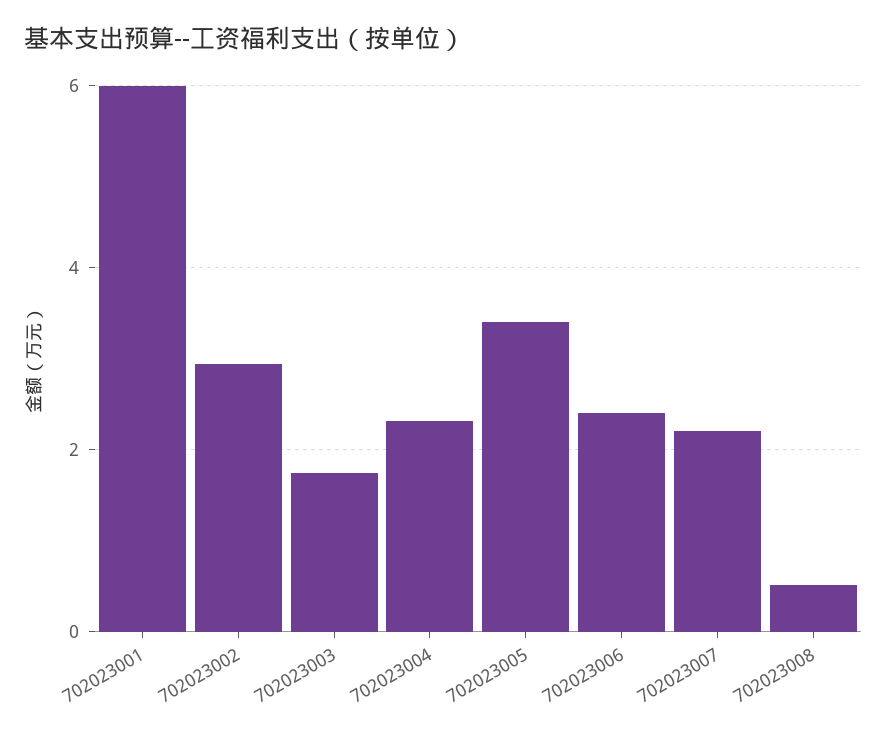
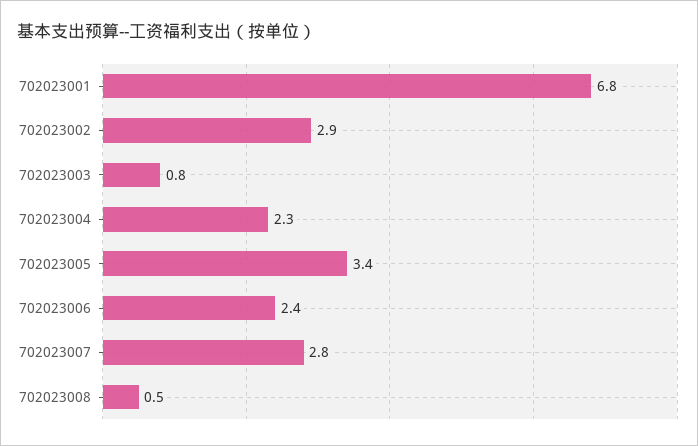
  {
-   "702023001": 6,
+   "702023001": 6.8,
    "702023002": 2.9,
-   "702023003": 1.8,
+   "702023003": 0.8,
    "702023004": 2.3,
    "702023005": 3.4,
    "702023006": 2.4,
-   "702023007": 2.2,
+   "702023007": 2.8,
    "702023008": 0.5
  }

